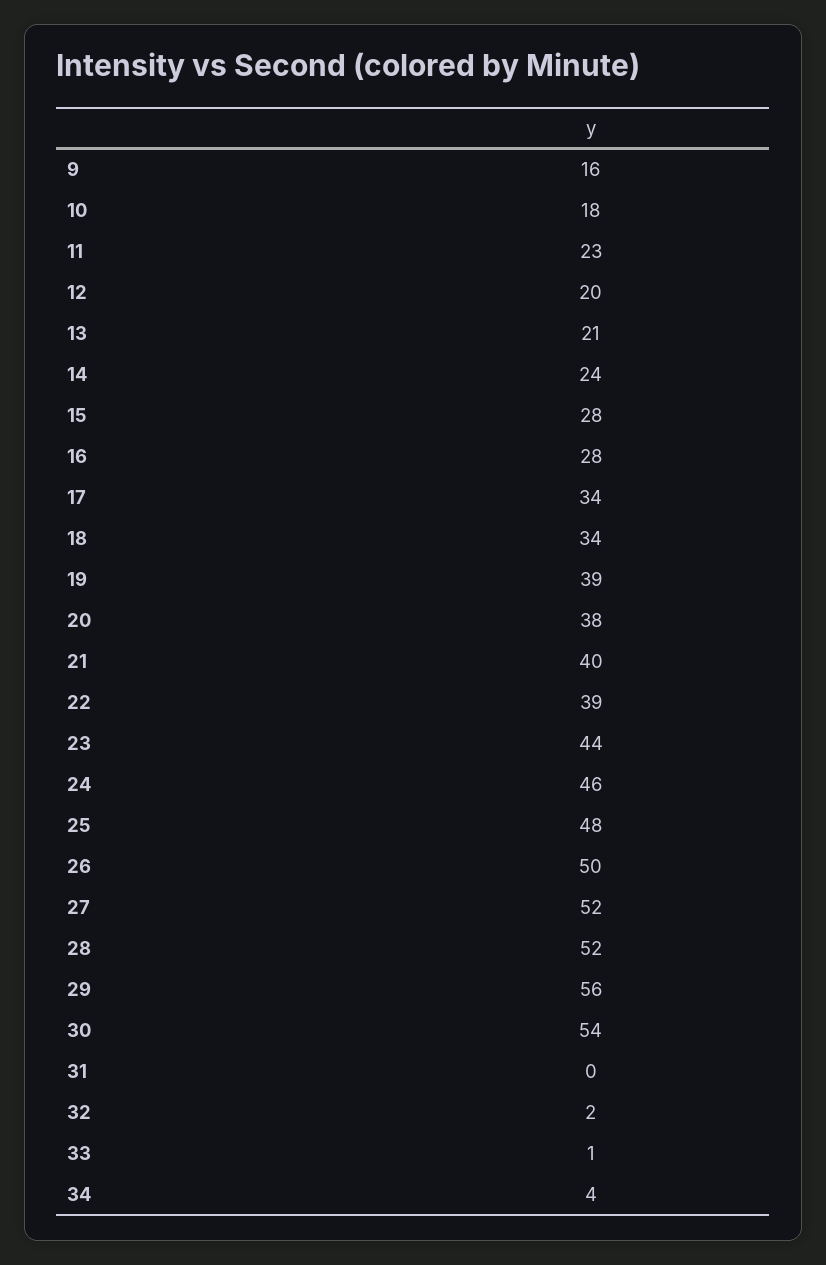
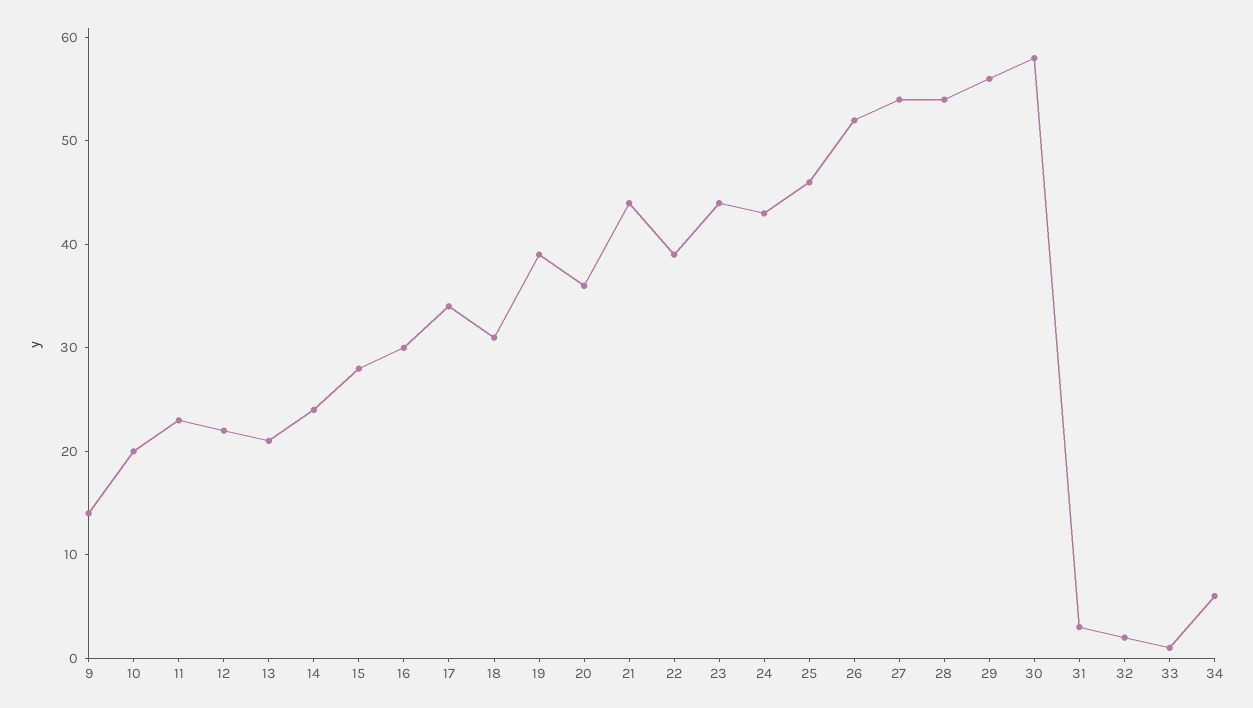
  {
-   "9": 16,
+   "9": 14,
-   "10": 18,
+   "10": 20,
    "11": 23,
-   "12": 20,
+   "12": 22,
    "13": 21,
    "14": 24,
    "15": 28,
-   "16": 28,
+   "16": 30,
    "17": 34,
-   "18": 34,
+   "18": 31,
    "19": 39,
-   "20": 38,
+   "20": 36,
-   "21": 40,
+   "21": 44,
    "22": 39,
    "23": 44,
-   "24": 46,
+   "24": 43,
-   "25": 48,
+   "25": 46,
-   "26": 50,
+   "26": 52,
-   "27": 52,
+   "27": 54,
-   "28": 52,
+   "28": 54,
    "29": 56,
-   "30": 54,
+   "30": 58,
-   "31": 0,
+   "31": 3,
    "32": 2,
    "33": 1,
-   "34": 4
+   "34": 6
  }

